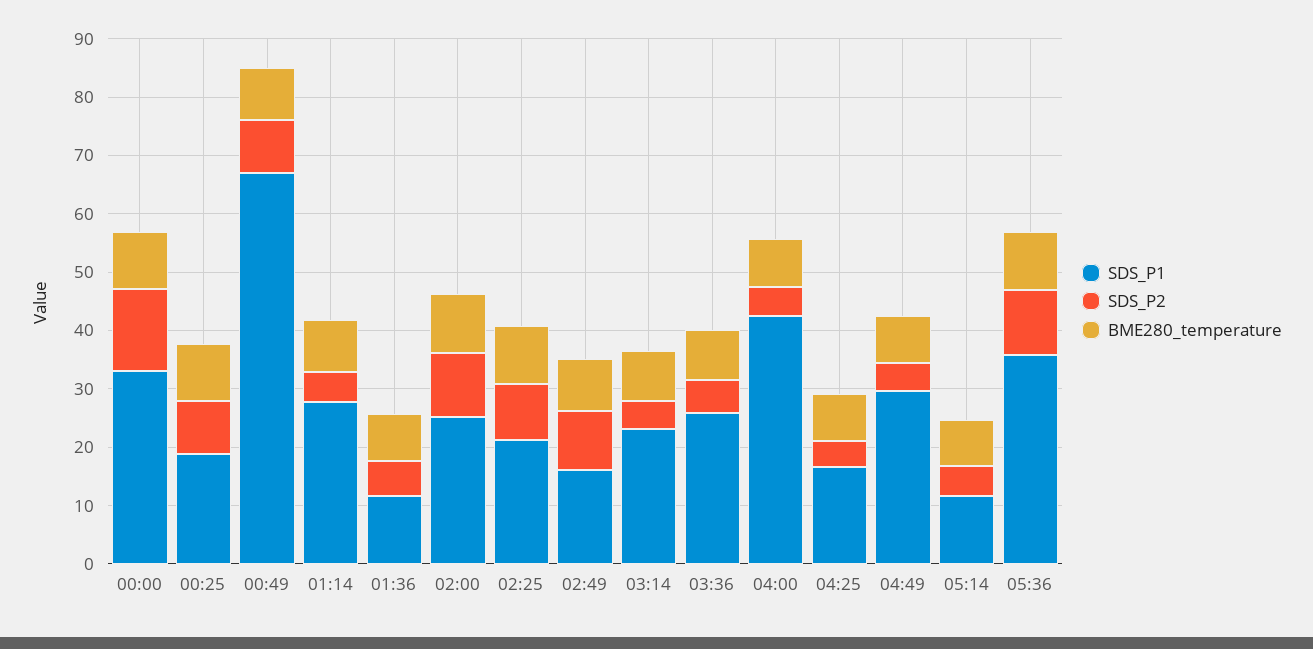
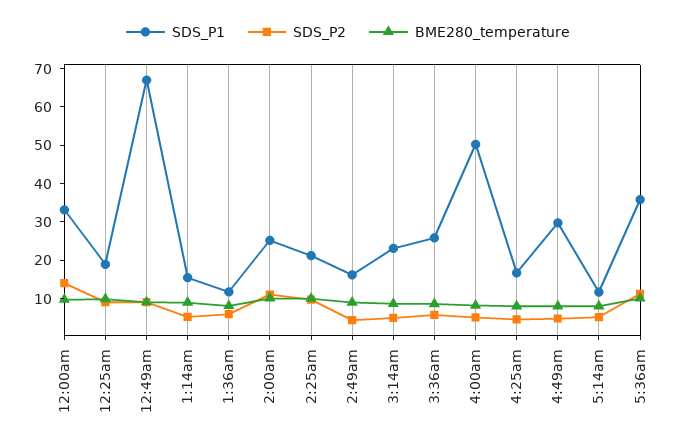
  {
    "SDS_P1": {
      "00:00": 34,
      "00:25": 18,
      "00:49": 66,
-     "01:14": 28,
+     "01:14": 15,
      "01:36": 12,
      "02:00": 26,
      "02:25": 22,
      "02:49": 16,
      "03:14": 24,
      "03:36": 26,
-     "04:00": 42,
+     "04:00": 50,
      "04:25": 16,
      "04:49": 30,
      "05:14": 12,
      "05:36": 36
    },
    "SDS_P2": {
      "00:00": 14,
      "00:25": 10,
      "00:49": 10,
      "01:14": 6,
      "01:36": 6,
      "02:00": 12,
      "02:25": 10,
-     "02:49": 10,
+     "02:49": 5,
      "03:14": 4,
      "03:36": 6,
      "04:00": 6,
      "04:25": 4,
      "04:49": 4,
      "05:14": 6,
      "05:36": 12
    },
    "BME280_temperature": {
      "00:00": 10,
      "00:25": 10,
      "00:49": 10,
      "01:14": 8,
      "01:36": 8,
      "02:00": 10,
      "02:25": 10,
      "02:49": 8,
      "03:14": 8,
      "03:36": 8,
      "04:00": 8,
      "04:25": 8,
      "04:49": 8,
      "05:14": 8,
      "05:36": 10
    }
  }

